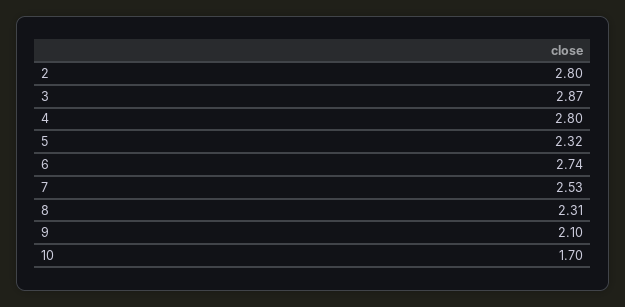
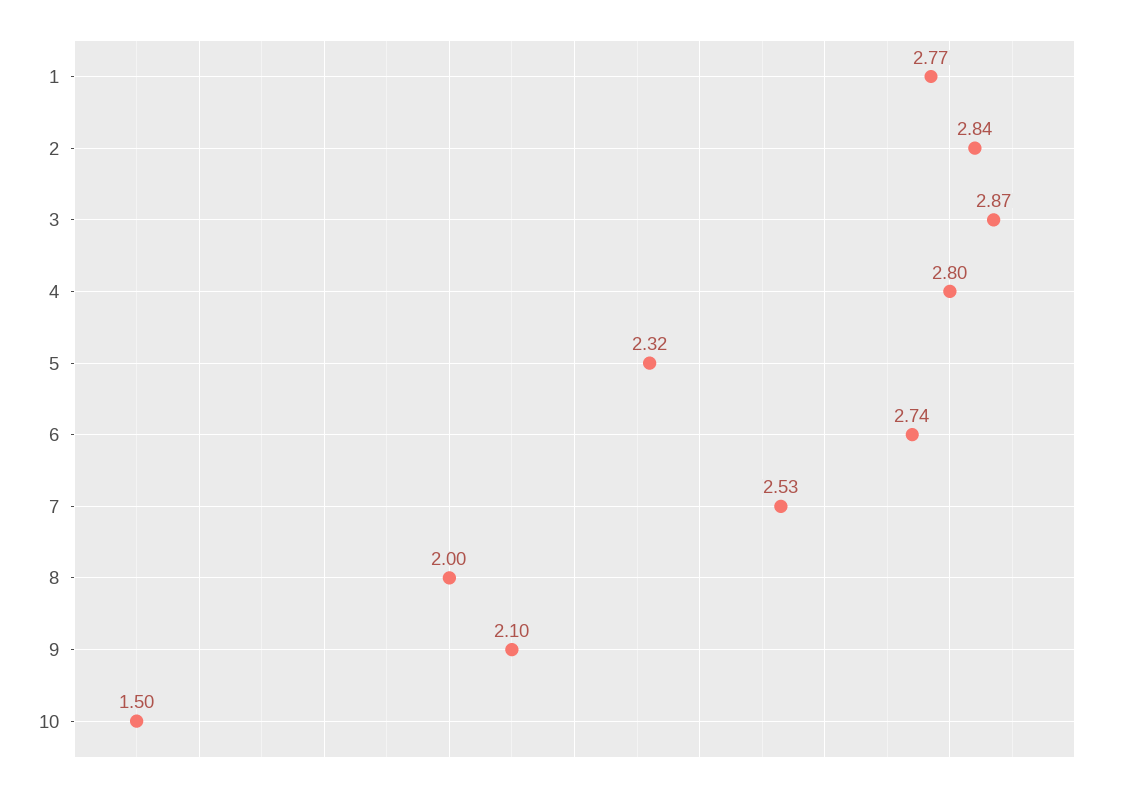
  {
-   "2": 2.8,
+   "2": 2.84,
    "3": 2.87,
    "4": 2.8,
    "5": 2.32,
    "6": 2.74,
    "7": 2.53,
-   "8": 2.31,
+   "8": 2,
    "9": 2.1,
-   "10": 1.7
+   "10": 1.5,
+   "1": 2.77
  }

